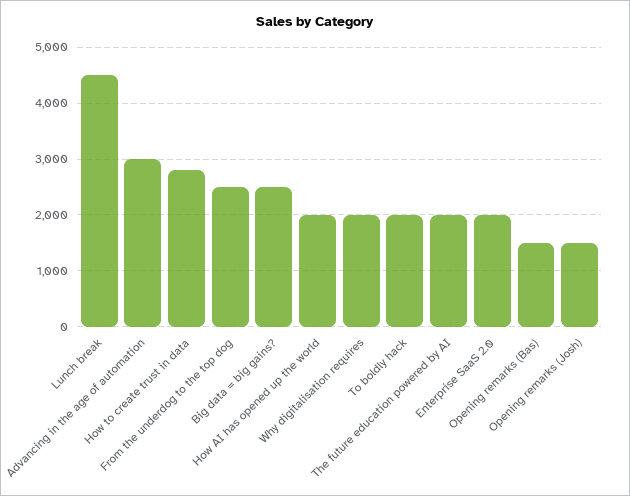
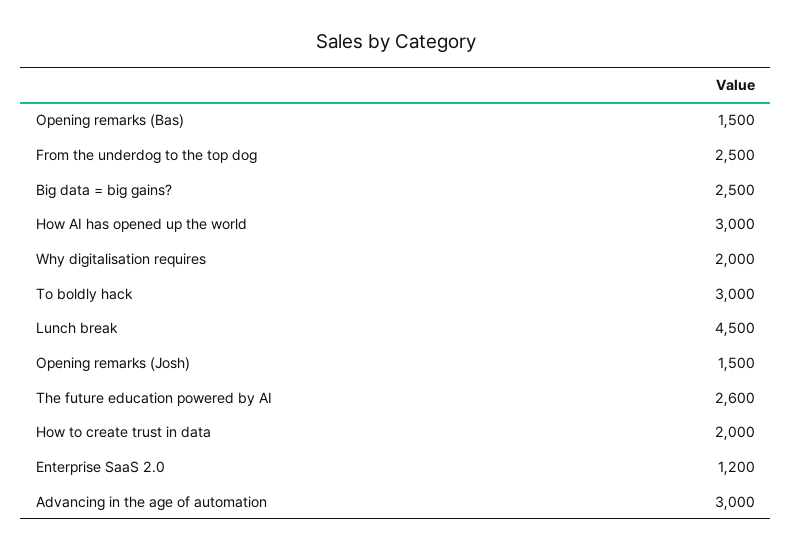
  {
    "Lunch break": 4500,
    "Advancing in the age of automation": 3000,
-   "How to create trust in data": 2800,
+   "How to create trust in data": 2000,
    "From the underdog to the top dog": 2500,
    "Big data = big gains?": 2500,
-   "How AI has opened up the world": 2000,
+   "How AI has opened up the world": 3000,
    "Why digitalisation requires": 2000,
-   "To boldly hack": 2000,
+   "To boldly hack": 3000,
-   "The future education powered by AI": 2000,
+   "The future education powered by AI": 2600,
-   "Enterprise SaaS 2.0": 2000,
+   "Enterprise SaaS 2.0": 1200,
    "Opening remarks (Bas)": 1500,
    "Opening remarks (Josh)": 1500
  }

